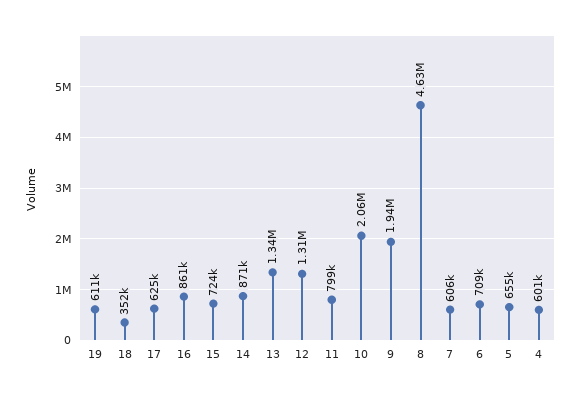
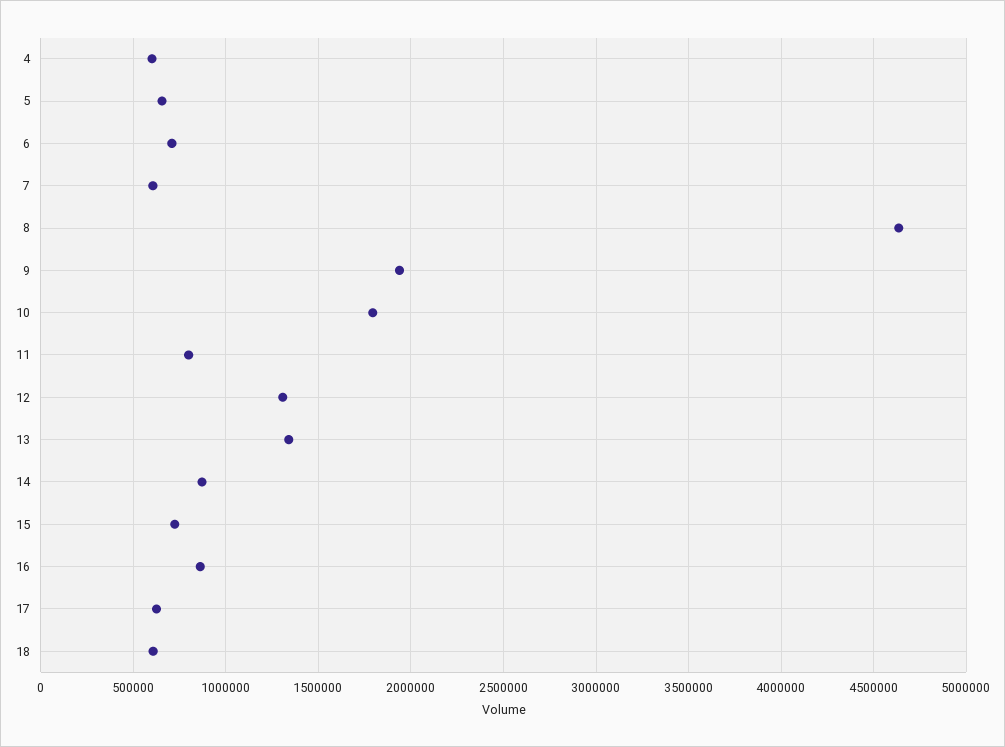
  {
-   "19": 611000,
-   "18": 352000,
+   "18": 600000,
    "17": 625000,
    "16": 861000,
    "15": 724000,
    "14": 871000,
    "13": 1340000,
    "12": 1310000,
    "11": 799000,
-   "10": 2060000,
+   "10": 1800000,
    "9": 1940000,
    "8": 4630000,
    "7": 606000,
    "6": 709000,
    "5": 655000,
    "4": 601000
  }

